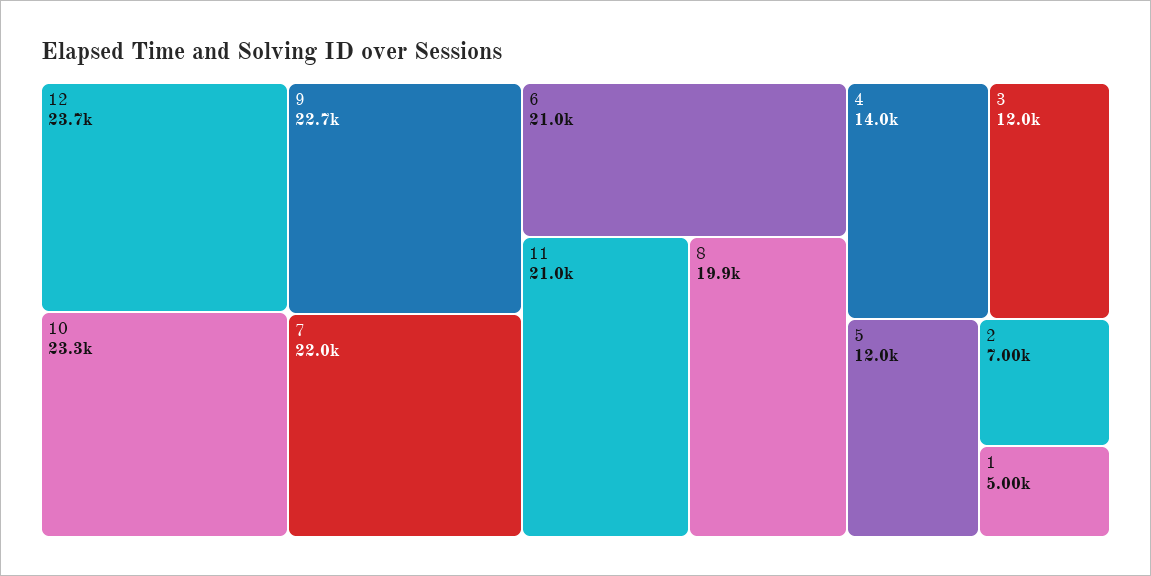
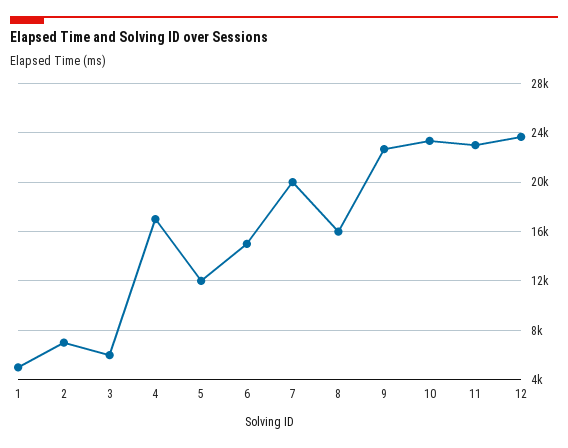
  {
    "12": 23700,
    "10": 23300,
    "9": 22700,
-   "7": 22000,
+   "7": 20000,
-   "6": 21000,
+   "6": 15000,
-   "11": 21000,
+   "11": 23000,
-   "8": 19900,
+   "8": 16000,
-   "4": 14000,
+   "4": 17000,
-   "3": 12000,
+   "3": 6000,
    "5": 12000,
    "2": 7000,
    "1": 5000
  }

